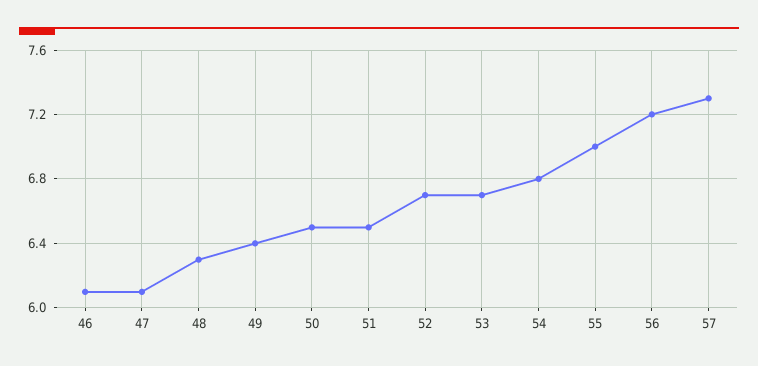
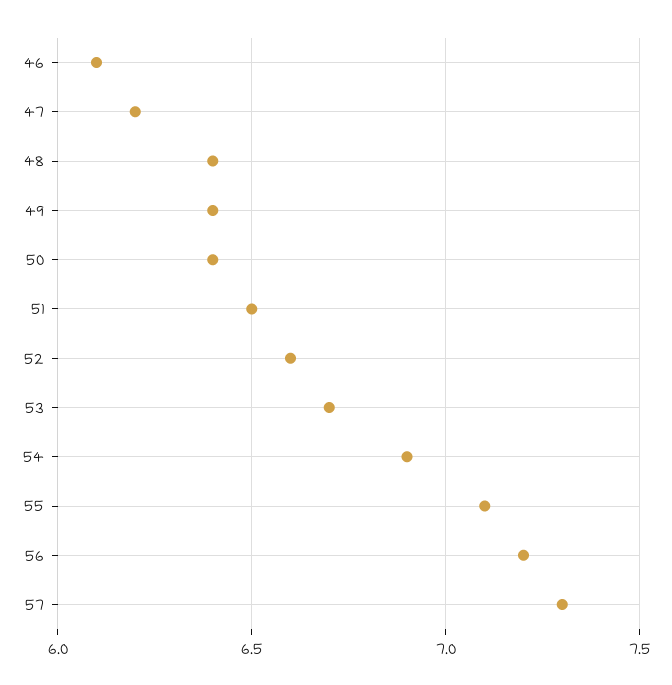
  {
    "46": 6.1,
-   "47": 6.1,
+   "47": 6.2,
-   "48": 6.3,
+   "48": 6.4,
    "49": 6.4,
-   "50": 6.5,
+   "50": 6.4,
    "51": 6.5,
-   "52": 6.7,
+   "52": 6.6,
    "53": 6.7,
-   "54": 6.8,
+   "54": 6.9,
-   "55": 7,
+   "55": 7.1,
    "56": 7.2,
    "57": 7.3
  }

